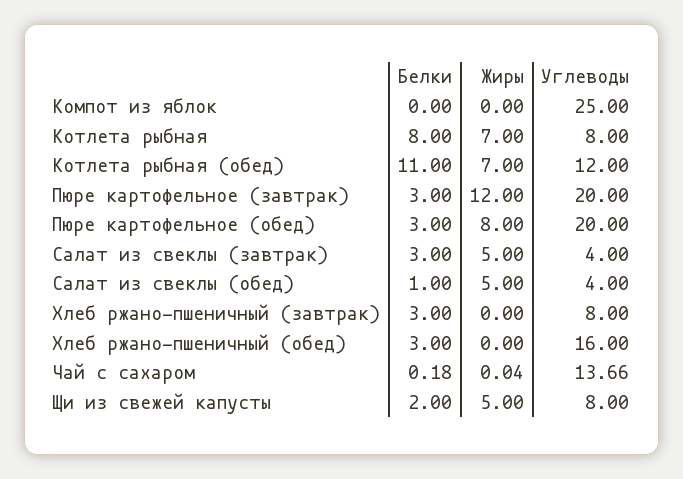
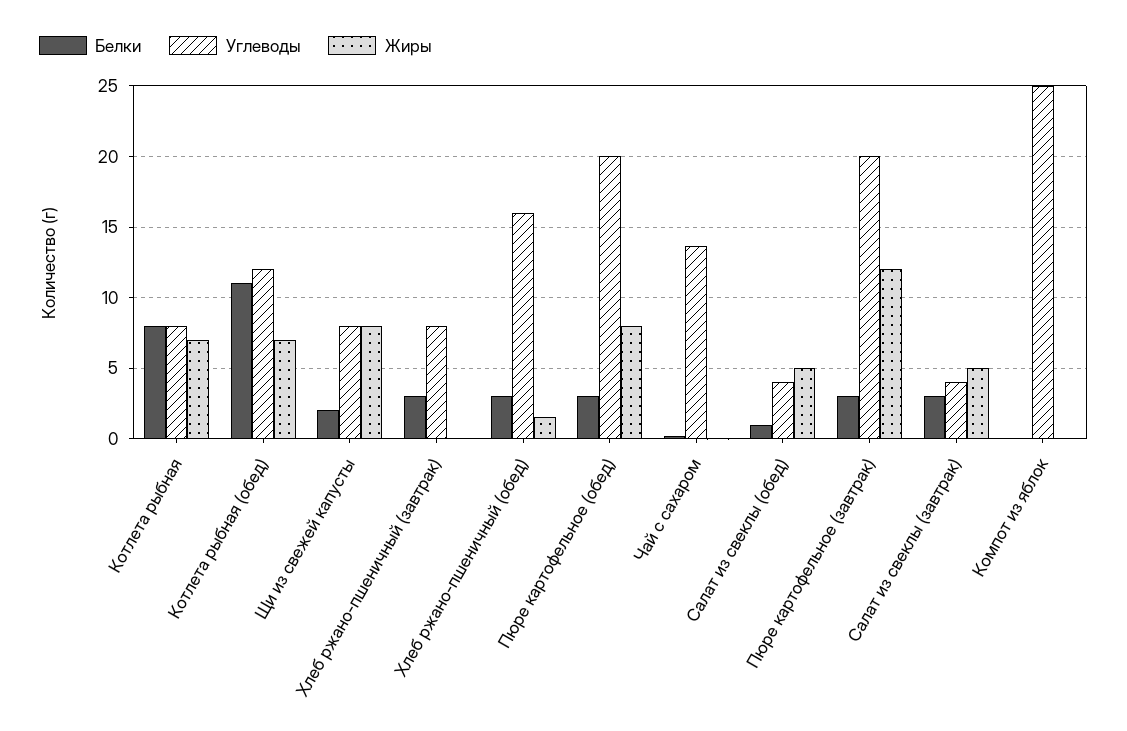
  {
    "Белки": {
      "Компот из яблок": 0,
      "Котлета рыбная": 8,
      "Котлета рыбная (обед)": 11,
      "Пюре картофельное (завтрак)": 3,
      "Пюре картофельное (обед)": 3,
      "Салат из свеклы (завтрак)": 3,
      "Салат из свеклы (обед)": 1,
      "Хлеб ржано-пшеничный (завтрак)": 3,
      "Хлеб ржано-пшеничный (обед)": 3,
      "Чай с сахаром": 0.18,
      "Щи из свежей капусты": 2
    },
    "Жиры": {
      "Компот из яблок": 0,
      "Котлета рыбная": 7,
      "Котлета рыбная (обед)": 7,
      "Пюре картофельное (завтрак)": 12,
      "Пюре картофельное (обед)": 8,
      "Салат из свеклы (завтрак)": 5,
      "Салат из свеклы (обед)": 5,
      "Хлеб ржано-пшеничный (завтрак)": 0,
-     "Хлеб ржано-пшеничный (обед)": 0,
+     "Хлеб ржано-пшеничный (обед)": 1.5,
      "Чай с сахаром": 0.04,
-     "Щи из свежей капусты": 5
+     "Щи из свежей капусты": 8
    },
    "Углеводы": {
      "Компот из яблок": 25,
      "Котлета рыбная": 8,
      "Котлета рыбная (обед)": 12,
      "Пюре картофельное (завтрак)": 20,
      "Пюре картофельное (обед)": 20,
      "Салат из свеклы (завтрак)": 4,
      "Салат из свеклы (обед)": 4,
      "Хлеб ржано-пшеничный (завтрак)": 8,
      "Хлеб ржано-пшеничный (обед)": 16,
      "Чай с сахаром": 13.66,
      "Щи из свежей капусты": 8
    }
  }

